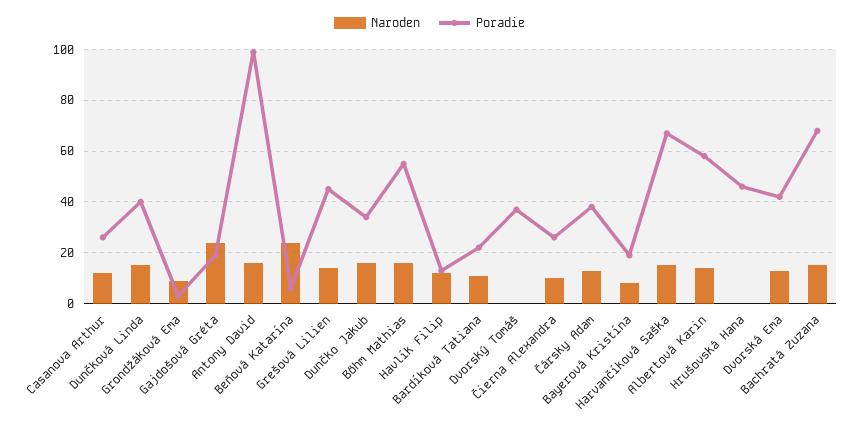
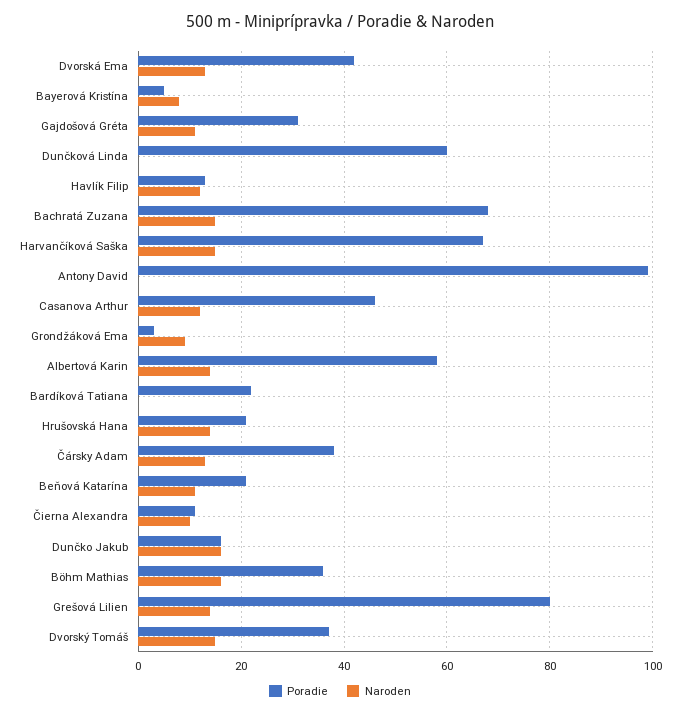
  {
    "Naroden": {
      "Casanova Arthur": 10,
-     "Dunčková Linda": 15,
+     "Dunčková Linda": 0,
      "Grondžáková Ema": 10,
-     "Gajdošová Gréta": 25,
+     "Gajdošová Gréta": 10,
-     "Antony David": 15,
+     "Antony David": 0,
-     "Beňová Katarína": 25,
+     "Beňová Katarína": 10,
      "Grešová Lilien": 15,
      "Dunčko Jakub": 15,
      "Böhm Mathias": 15,
      "Havlík Filip": 10,
-     "Bardíková Tatiana": 10,
+     "Bardíková Tatiana": 0,
-     "Dvorský Tomáš": 0,
+     "Dvorský Tomáš": 15,
      "Čierna Alexandra": 10,
      "Čársky Adam": 15,
      "Bayerová Kristína": 10,
      "Harvančíková Saška": 15,
      "Albertová Karin": 15,
-     "Hrušovská Hana": 0,
+     "Hrušovská Hana": 15,
      "Dvorská Ema": 15,
      "Bachratá Zuzana": 15
    },
    "Poradie": {
-     "Casanova Arthur": 25,
+     "Casanova Arthur": 45,
-     "Dunčková Linda": 40,
+     "Dunčková Linda": 60,
      "Grondžáková Ema": 5,
-     "Gajdošová Gréta": 20,
+     "Gajdošová Gréta": 30,
      "Antony David": 100,
-     "Beňová Katarína": 5,
+     "Beňová Katarína": 20,
-     "Grešová Lilien": 45,
+     "Grešová Lilien": 80,
-     "Dunčko Jakub": 35,
+     "Dunčko Jakub": 15,
-     "Böhm Mathias": 55,
+     "Böhm Mathias": 35,
      "Havlík Filip": 15,
      "Bardíková Tatiana": 20,
      "Dvorský Tomáš": 35,
-     "Čierna Alexandra": 25,
+     "Čierna Alexandra": 10,
      "Čársky Adam": 40,
-     "Bayerová Kristína": 20,
+     "Bayerová Kristína": 5,
      "Harvančíková Saška": 65,
      "Albertová Karin": 60,
-     "Hrušovská Hana": 45,
+     "Hrušovská Hana": 20,
      "Dvorská Ema": 40,
      "Bachratá Zuzana": 70
    }
  }

